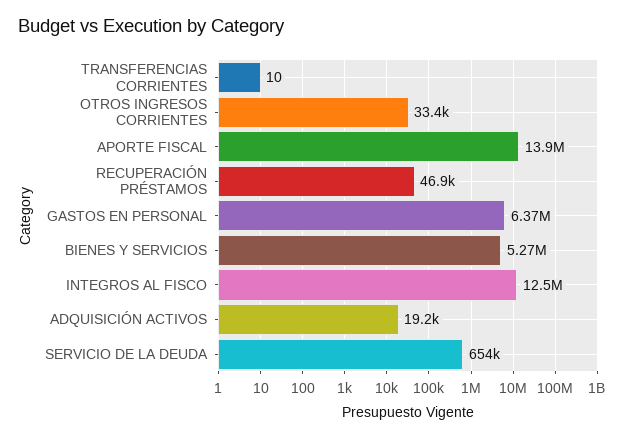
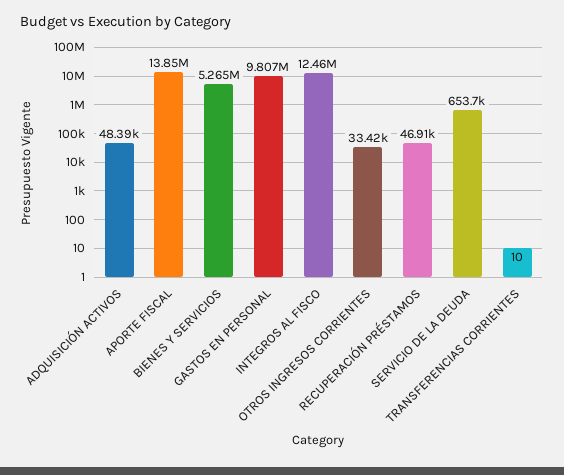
  {
    "TRANSFERENCIAS CORRIENTES": 10,
    "OTROS INGRESOS CORRIENTES": 33420,
    "APORTE FISCAL": 13850000,
    "RECUPERACIÓN PRÉSTAMOS": 46910,
-   "GASTOS EN PERSONAL": 6370000,
+   "GASTOS EN PERSONAL": 9807000,
    "BIENES Y SERVICIOS": 5265000,
    "INTEGROS AL FISCO": 12460000,
-   "ADQUISICIÓN ACTIVOS": 19200,
+   "ADQUISICIÓN ACTIVOS": 48390,
    "SERVICIO DE LA DEUDA": 653700
  }

